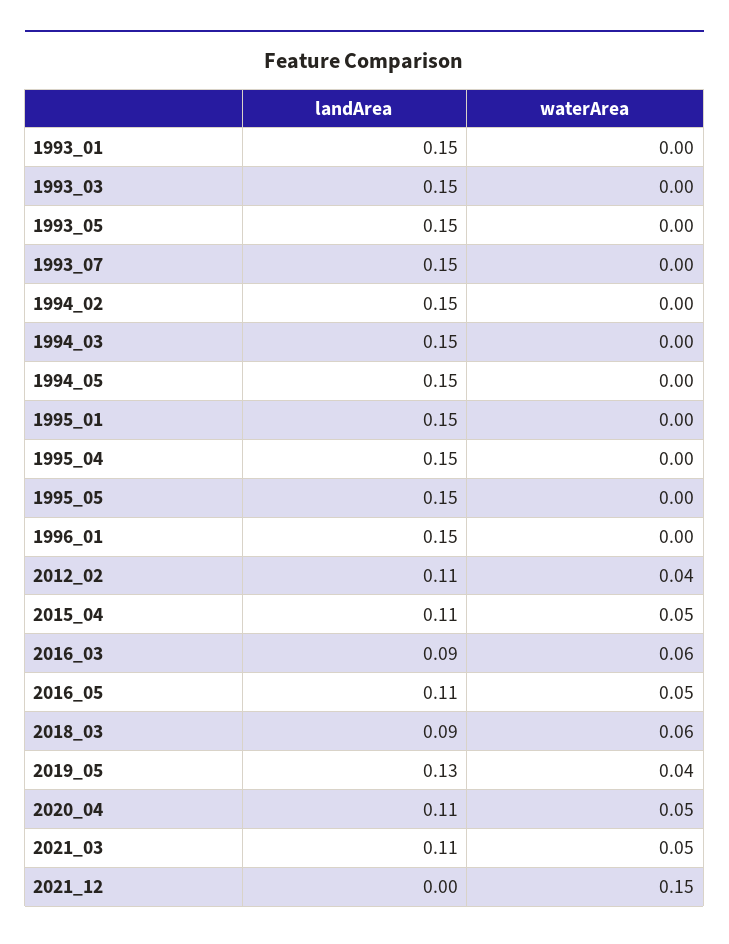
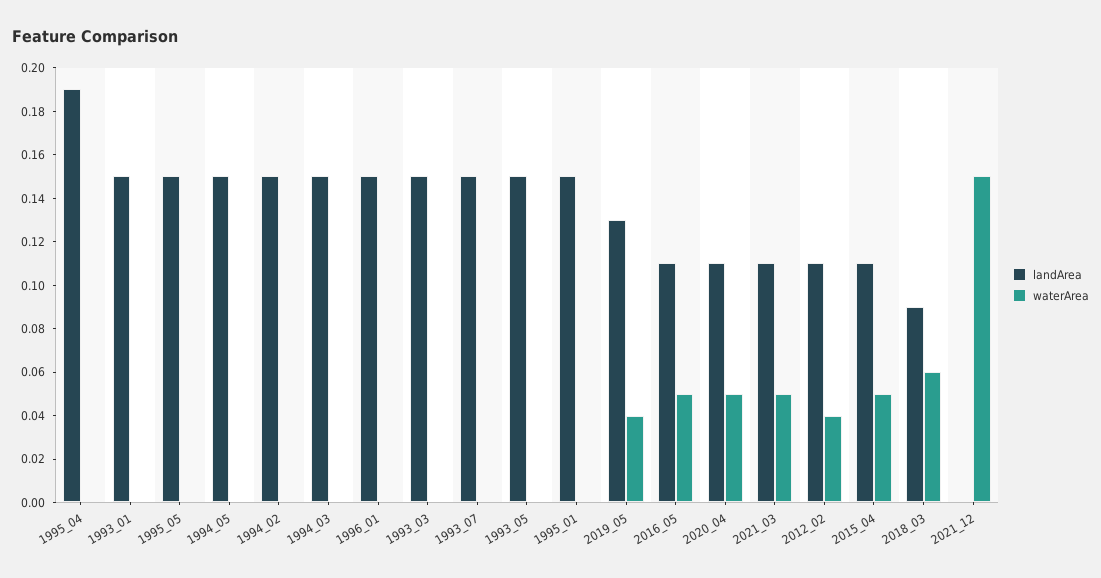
  {
    "landArea": {
      "1993_01": 0.15,
      "1993_03": 0.15,
      "1993_05": 0.15,
      "1993_07": 0.15,
      "1994_02": 0.15,
      "1994_03": 0.15,
      "1994_05": 0.15,
      "1995_01": 0.15,
-     "1995_04": 0.15,
+     "1995_04": 0.19,
      "1995_05": 0.15,
      "1996_01": 0.15,
      "2012_02": 0.11,
      "2015_04": 0.11,
-     "2016_03": 0.09,
      "2016_05": 0.11,
      "2018_03": 0.09,
      "2019_05": 0.13,
      "2020_04": 0.11,
      "2021_03": 0.11,
      "2021_12": 0
    },
    "waterArea": {
      "1993_01": 0,
      "1993_03": 0,
      "1993_05": 0,
      "1993_07": 0,
      "1994_02": 0,
      "1994_03": 0,
      "1994_05": 0,
      "1995_01": 0,
      "1995_04": 0,
      "1995_05": 0,
      "1996_01": 0,
      "2012_02": 0.04,
      "2015_04": 0.05,
-     "2016_03": 0.06,
      "2016_05": 0.05,
      "2018_03": 0.06,
      "2019_05": 0.04,
      "2020_04": 0.05,
      "2021_03": 0.05,
      "2021_12": 0.15
    }
  }

